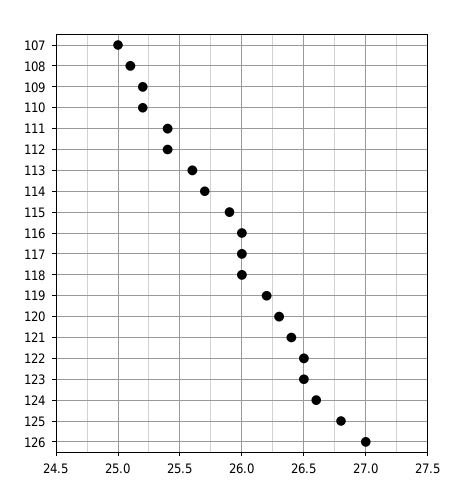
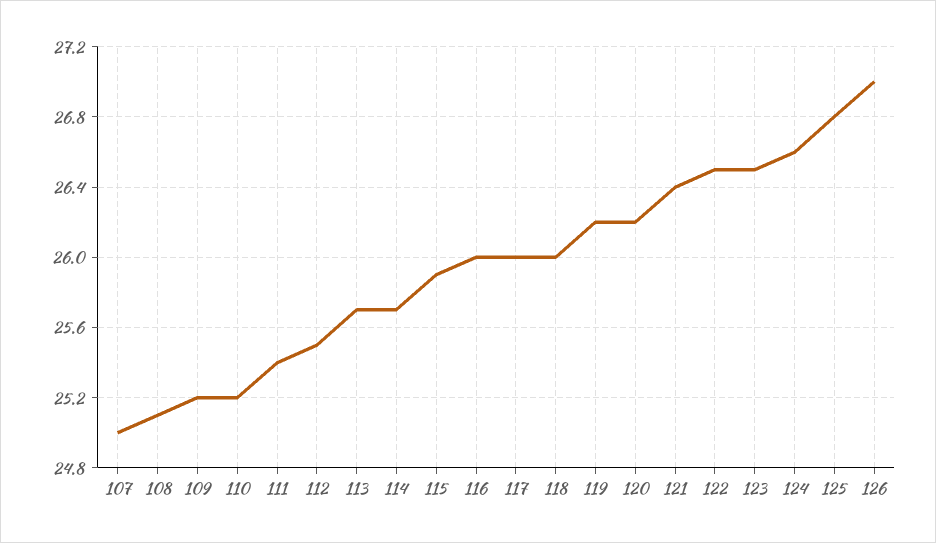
  {
    "107": 25,
    "108": 25.1,
    "109": 25.2,
    "110": 25.2,
    "111": 25.4,
-   "112": 25.4,
+   "112": 25.5,
-   "113": 25.6,
+   "113": 25.7,
    "114": 25.7,
    "115": 25.9,
    "116": 26,
    "117": 26,
    "118": 26,
    "119": 26.2,
-   "120": 26.3,
+   "120": 26.2,
    "121": 26.4,
    "122": 26.5,
    "123": 26.5,
    "124": 26.6,
    "125": 26.8,
    "126": 27
  }

